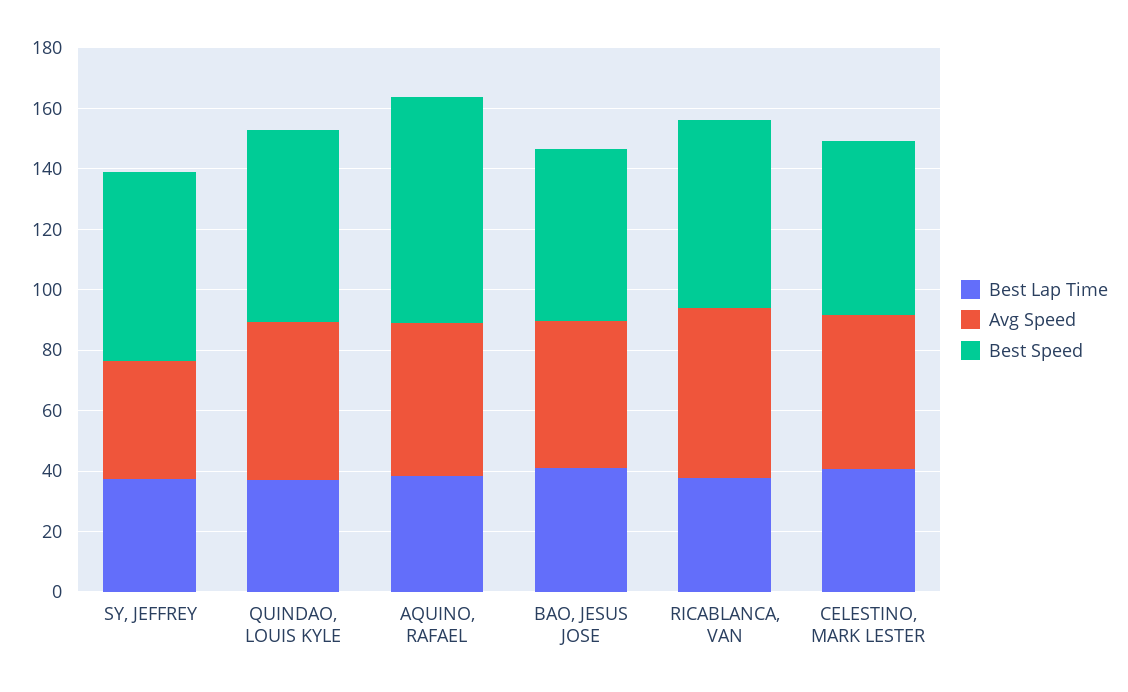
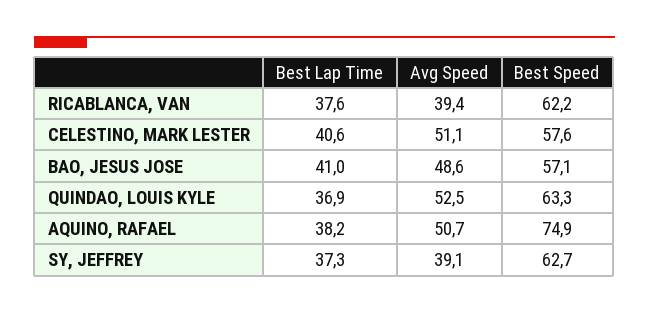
  {
    "Best Lap Time": {
      "SY, JEFFREY": 37.3,
      "QUINDAO, LOUIS KYLE": 36.9,
      "AQUINO, RAFAEL": 38.2,
      "BAO, JESUS JOSE": 41,
      "RICABLANCA, VAN": 37.6,
      "CELESTINO, MARK LESTER": 40.6
    },
    "Avg Speed": {
      "SY, JEFFREY": 39.1,
      "QUINDAO, LOUIS KYLE": 52.5,
      "AQUINO, RAFAEL": 50.7,
      "BAO, JESUS JOSE": 48.6,
-     "RICABLANCA, VAN": 55,
+     "RICABLANCA, VAN": 39.4,
      "CELESTINO, MARK LESTER": 51.1
    },
    "Best Speed": {
      "SY, JEFFREY": 62.7,
      "QUINDAO, LOUIS KYLE": 63.3,
      "AQUINO, RAFAEL": 74.9,
      "BAO, JESUS JOSE": 57.1,
      "RICABLANCA, VAN": 62.2,
      "CELESTINO, MARK LESTER": 57.6
    }
  }

